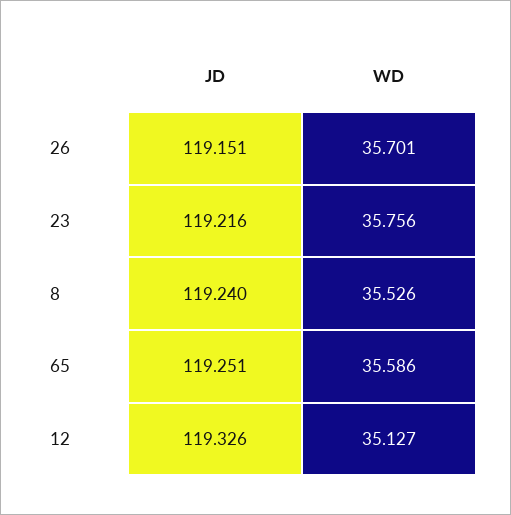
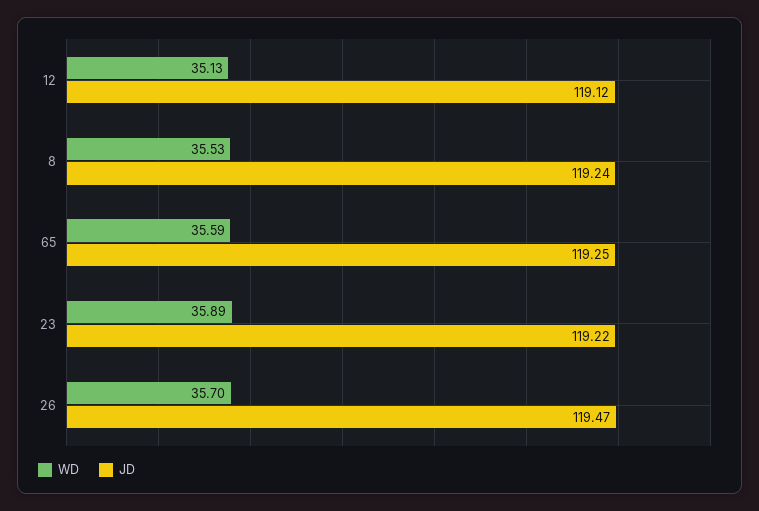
  {
    "JD": {
-     "26": 119.151,
+     "26": 119.47,
      "23": 119.216,
      "8": 119.24,
      "65": 119.251,
-     "12": 119.326
+     "12": 119.12
    },
    "WD": {
      "26": 35.701,
-     "23": 35.756,
+     "23": 35.89,
      "8": 35.526,
      "65": 35.586,
      "12": 35.127
    }
  }

